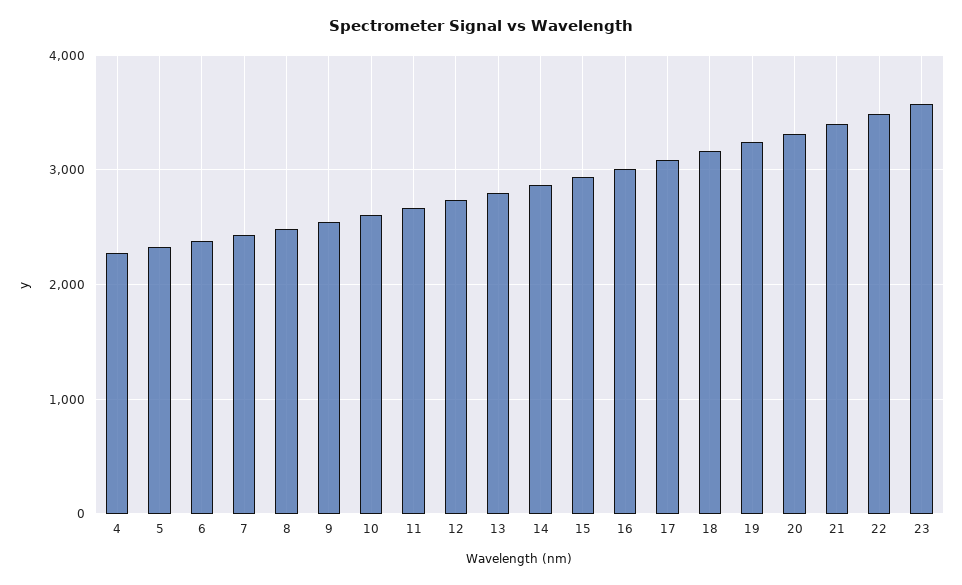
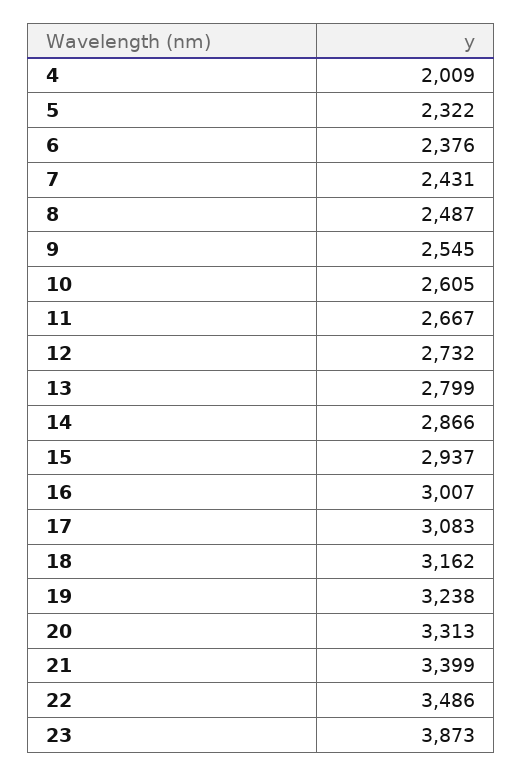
  {
-   "4": 2300,
+   "4": 2009,
    "5": 2322,
    "6": 2376,
    "7": 2431,
    "8": 2487,
    "9": 2545,
    "10": 2605,
    "11": 2667,
    "12": 2732,
    "13": 2799,
    "14": 2866,
    "15": 2937,
    "16": 3007,
    "17": 3083,
    "18": 3162,
    "19": 3238,
    "20": 3313,
    "21": 3399,
    "22": 3486,
-   "23": 3600
+   "23": 3873
  }

